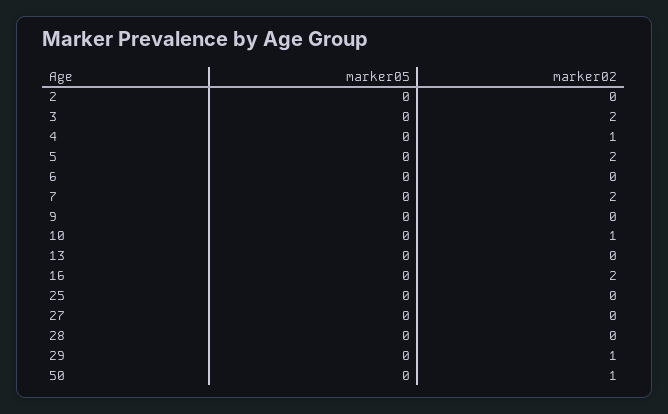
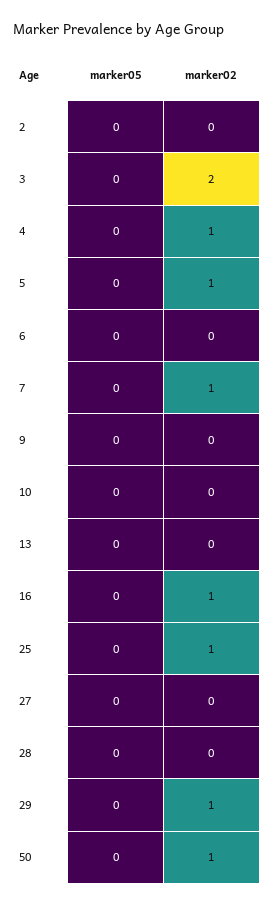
  {
    "marker05": {
      "2": 0,
      "3": 0,
      "4": 0,
      "5": 0,
      "6": 0,
      "7": 0,
      "9": 0,
      "10": 0,
      "13": 0,
      "16": 0,
      "25": 0,
      "27": 0,
      "28": 0,
      "29": 0,
      "50": 0
    },
    "marker02": {
      "2": 0,
      "3": 2,
      "4": 1,
-     "5": 2,
+     "5": 1,
      "6": 0,
-     "7": 2,
+     "7": 1,
      "9": 0,
-     "10": 1,
+     "10": 0,
      "13": 0,
-     "16": 2,
+     "16": 1,
-     "25": 0,
+     "25": 1,
      "27": 0,
      "28": 0,
      "29": 1,
      "50": 1
    }
  }

